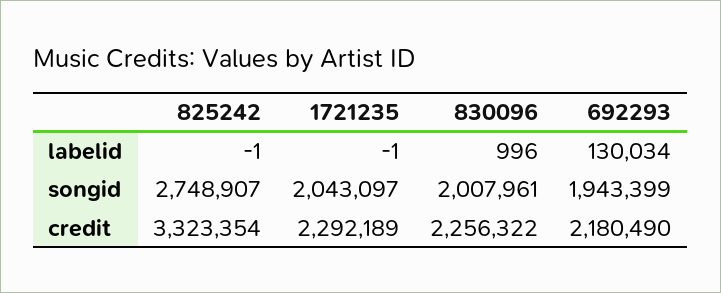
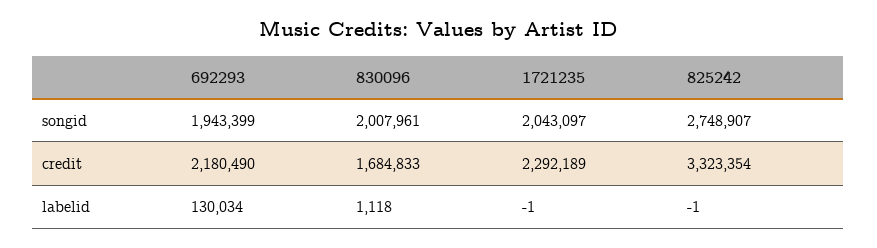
  {
    "825242": {
      "labelid": -1,
      "songid": 2748907,
      "credit": 3323354
    },
    "1721235": {
      "labelid": -1,
      "songid": 2043097,
      "credit": 2292189
    },
    "830096": {
-     "labelid": 996,
+     "labelid": 1118,
      "songid": 2007961,
-     "credit": 2256322
+     "credit": 1684833
    },
    "692293": {
      "labelid": 130034,
      "songid": 1943399,
      "credit": 2180490
    }
  }

